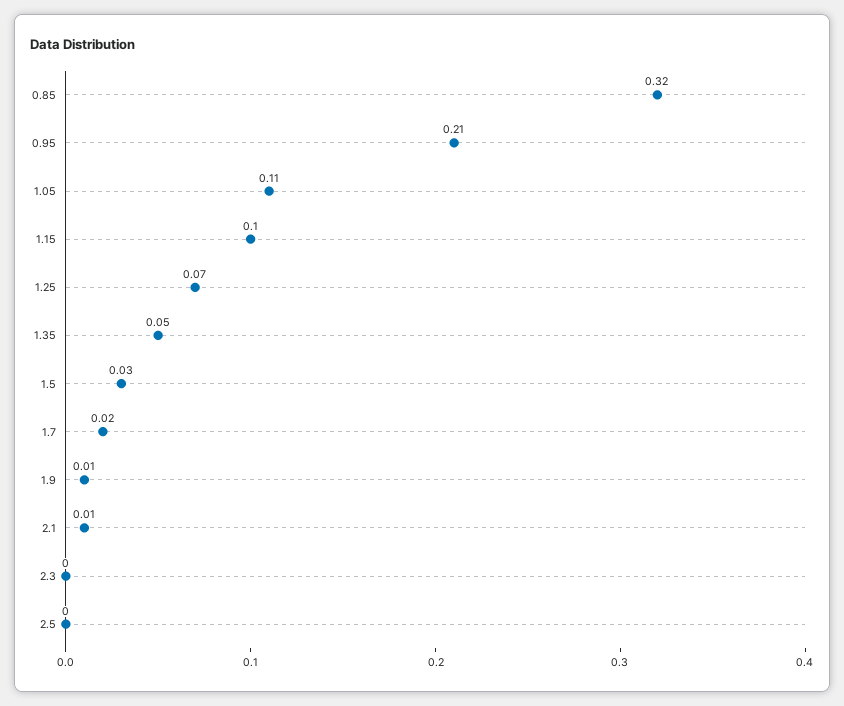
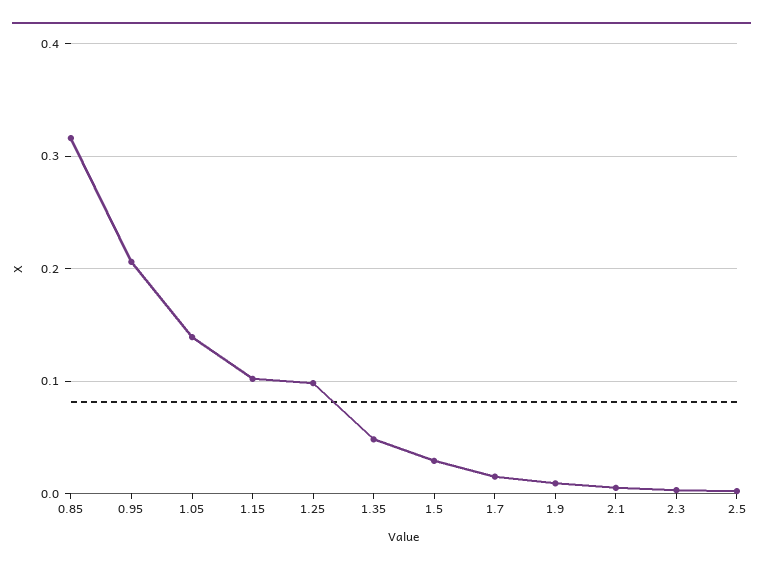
  {
    "0.85": 0.32,
    "0.95": 0.21,
-   "1.05": 0.11,
+   "1.05": 0.14,
    "1.15": 0.1,
-   "1.25": 0.07,
+   "1.25": 0.1,
    "1.35": 0.05,
    "1.5": 0.03,
    "1.7": 0.02,
    "1.9": 0.01,
    "2.1": 0.01,
    "2.3": 0,
    "2.5": 0
  }

